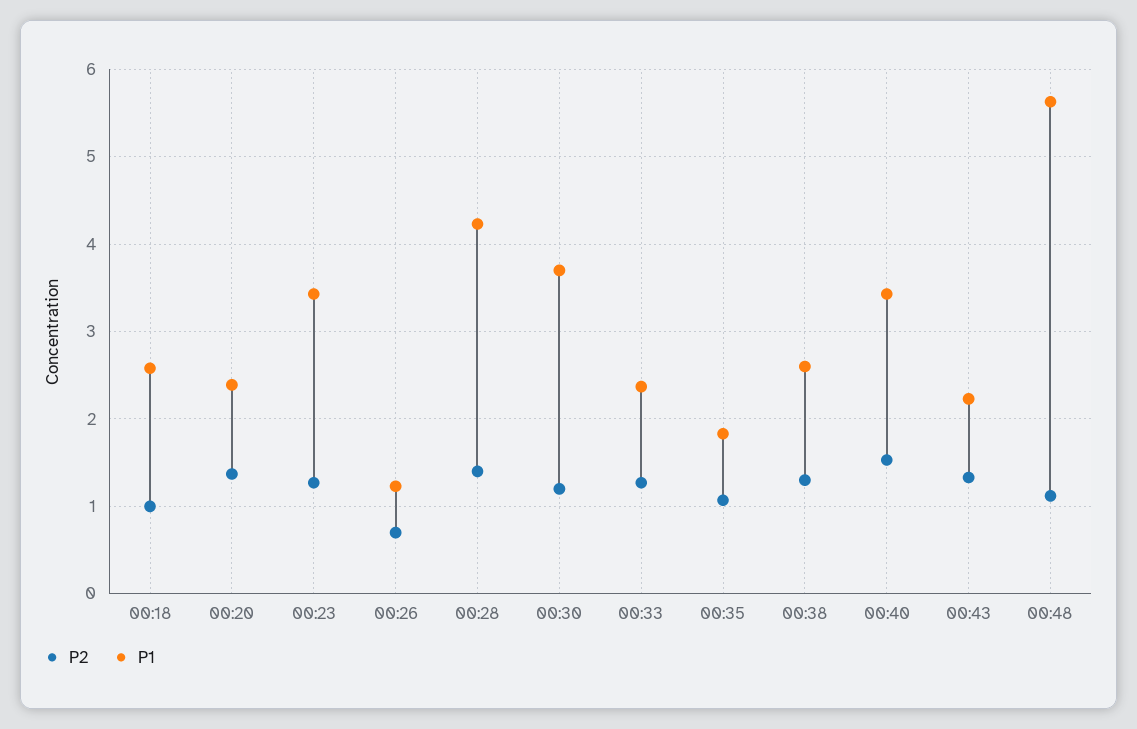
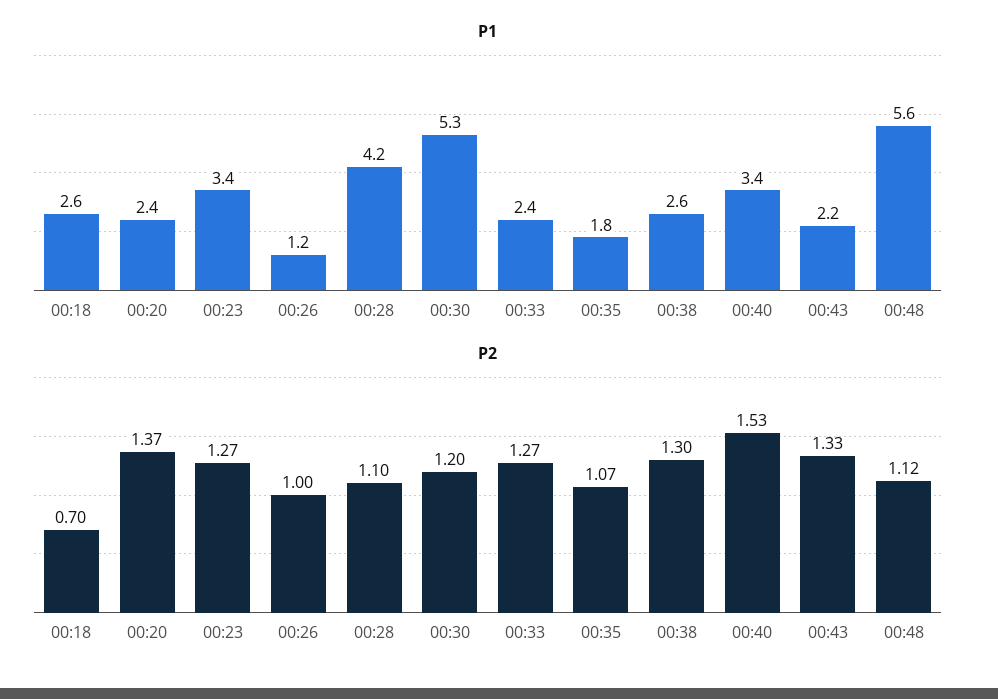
  {
    "P2": {
-     "00:18": 1,
+     "00:18": 0.7,
      "00:20": 1.37,
      "00:23": 1.27,
-     "00:26": 0.7,
+     "00:26": 1,
-     "00:28": 1.4,
+     "00:28": 1.1,
      "00:30": 1.2,
      "00:33": 1.27,
      "00:35": 1.07,
      "00:38": 1.3,
      "00:40": 1.53,
      "00:43": 1.33,
      "00:48": 1.12
    },
    "P1": {
      "00:18": 2.6,
      "00:20": 2.4,
      "00:23": 3.4,
      "00:26": 1.2,
      "00:28": 4.2,
-     "00:30": 3.7,
+     "00:30": 5.3,
      "00:33": 2.4,
      "00:35": 1.8,
      "00:38": 2.6,
      "00:40": 3.4,
      "00:43": 2.2,
      "00:48": 5.6
    }
  }

